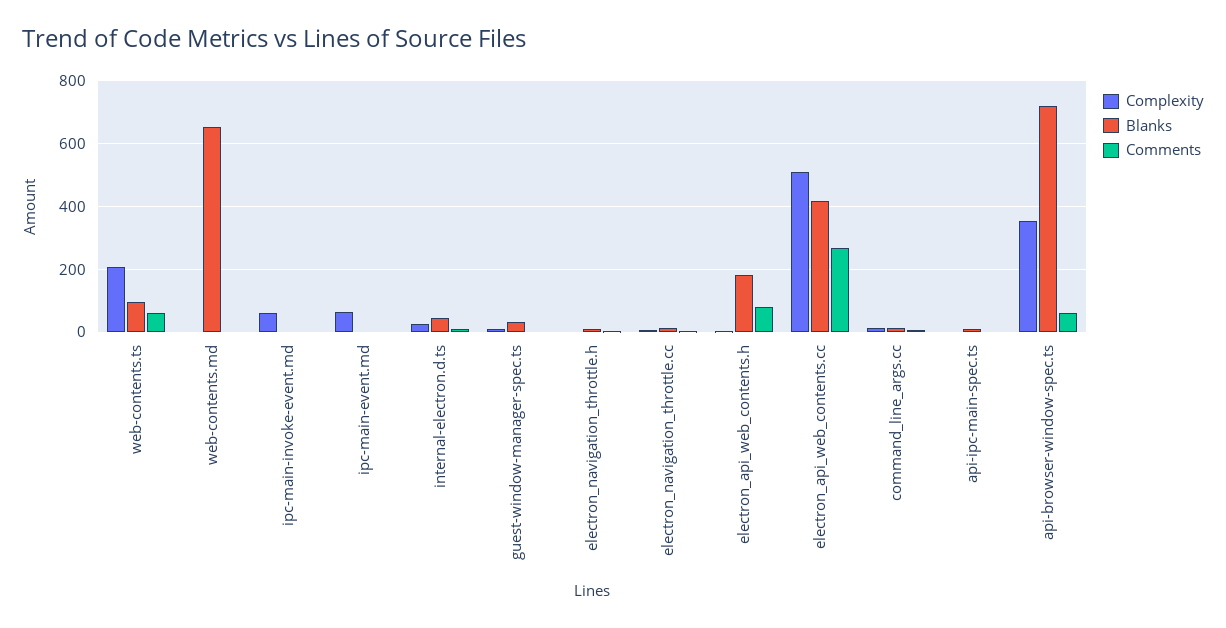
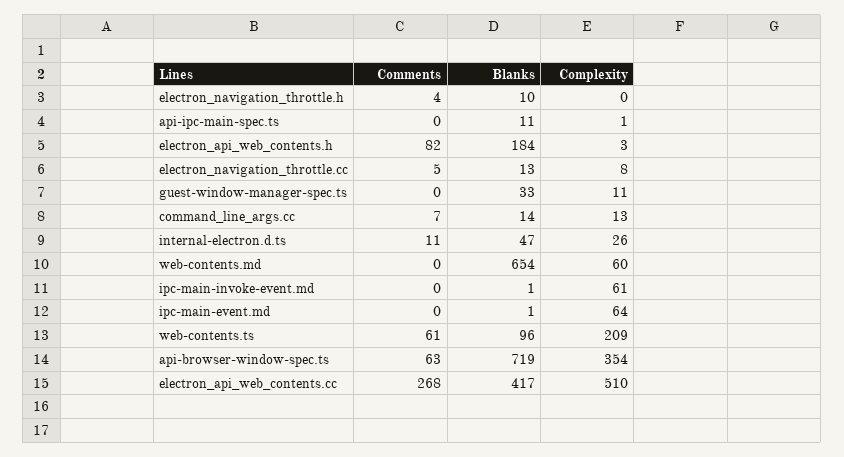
  {
    "Complexity": {
      "web-contents.ts": 209,
-     "web-contents.md": 0,
+     "web-contents.md": 60,
      "ipc-main-invoke-event.md": 61,
      "ipc-main-event.md": 64,
      "internal-electron.d.ts": 26,
      "guest-window-manager-spec.ts": 11,
      "electron_navigation_throttle.h": 0,
      "electron_navigation_throttle.cc": 8,
      "electron_api_web_contents.h": 3,
      "electron_api_web_contents.cc": 510,
      "command_line_args.cc": 13,
      "api-ipc-main-spec.ts": 1,
      "api-browser-window-spec.ts": 354
    },
    "Blanks": {
      "web-contents.ts": 96,
      "web-contents.md": 654,
      "ipc-main-invoke-event.md": 1,
      "ipc-main-event.md": 1,
      "internal-electron.d.ts": 47,
      "guest-window-manager-spec.ts": 33,
      "electron_navigation_throttle.h": 10,
      "electron_navigation_throttle.cc": 13,
      "electron_api_web_contents.h": 184,
      "electron_api_web_contents.cc": 417,
      "command_line_args.cc": 14,
      "api-ipc-main-spec.ts": 11,
      "api-browser-window-spec.ts": 719
    },
    "Comments": {
      "web-contents.ts": 61,
      "web-contents.md": 0,
      "ipc-main-invoke-event.md": 0,
      "ipc-main-event.md": 0,
      "internal-electron.d.ts": 11,
      "guest-window-manager-spec.ts": 0,
      "electron_navigation_throttle.h": 4,
      "electron_navigation_throttle.cc": 5,
      "electron_api_web_contents.h": 82,
      "electron_api_web_contents.cc": 268,
      "command_line_args.cc": 7,
      "api-ipc-main-spec.ts": 0,
      "api-browser-window-spec.ts": 63
    }
  }

